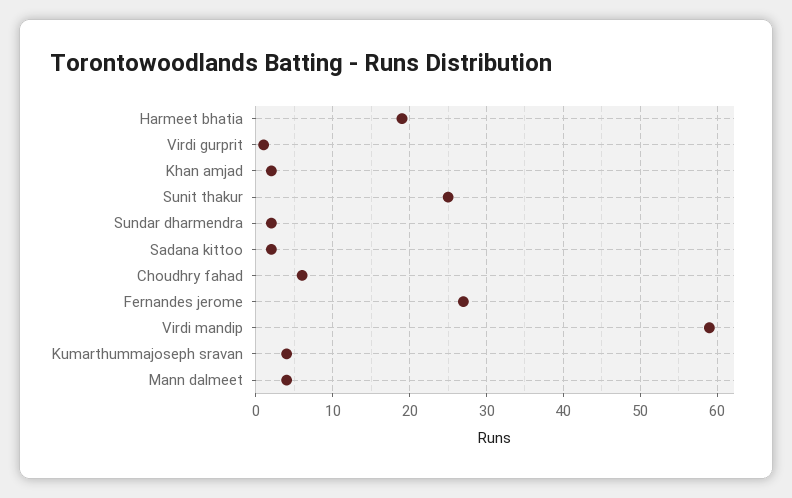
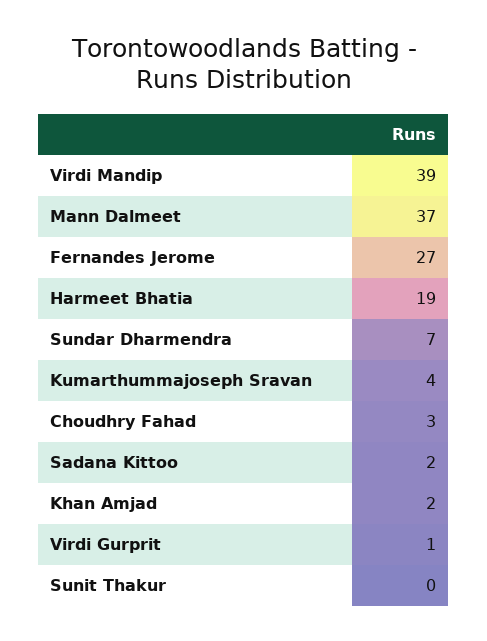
  {
    "Harmeet bhatia": 19,
    "Virdi gurprit": 1,
    "Khan amjad": 2,
-   "Sunit thakur": 25,
+   "Sunit thakur": 0,
-   "Sundar dharmendra": 2,
+   "Sundar dharmendra": 7,
    "Sadana kittoo": 2,
-   "Choudhry fahad": 6,
+   "Choudhry fahad": 3,
    "Fernandes jerome": 27,
-   "Virdi mandip": 59,
+   "Virdi mandip": 39,
    "Kumarthummajoseph sravan": 4,
-   "Mann dalmeet": 4
+   "Mann dalmeet": 37
  }

